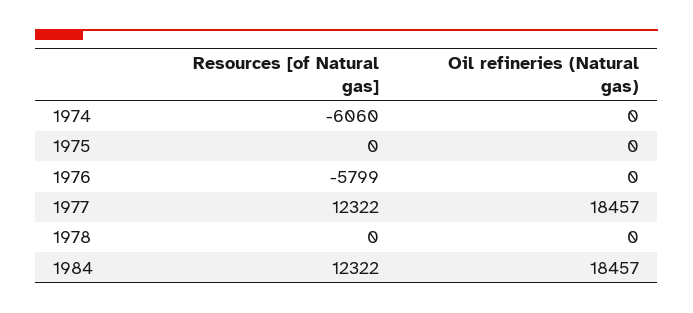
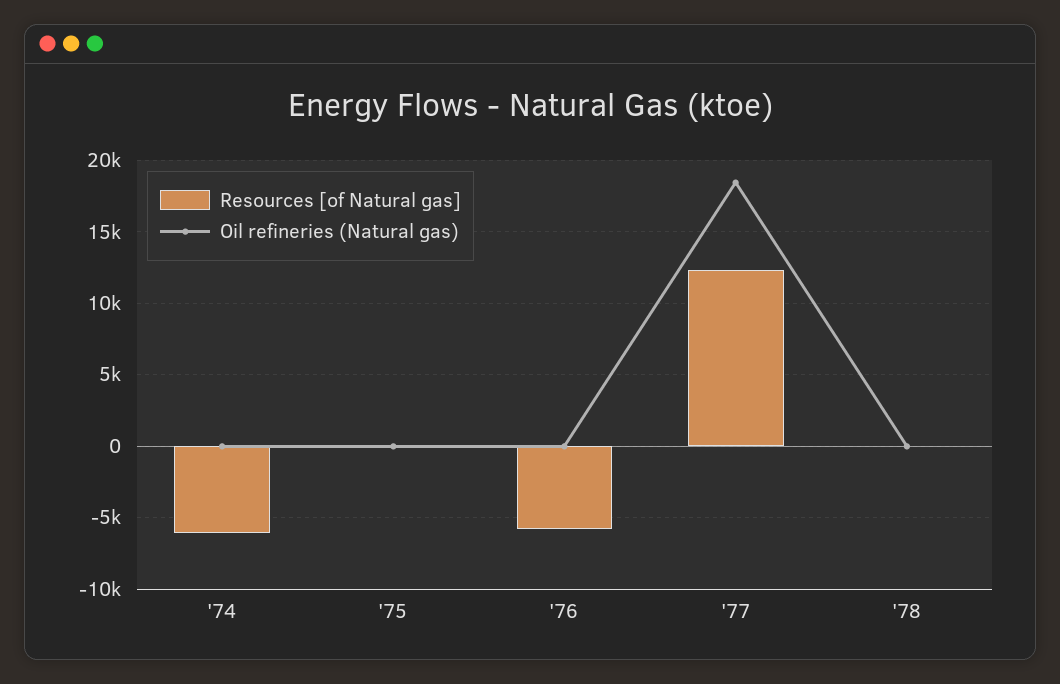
  {
    "Resources [of Natural gas]": {
      "1974": -6060,
      "1975": 0,
      "1976": -5799,
      "1977": 12322,
-     "1978": 0,
+     "1978": 0
-     "1984": 12322
    },
    "Oil refineries (Natural gas)": {
      "1974": 0,
      "1975": 0,
      "1976": 0,
      "1977": 18457,
-     "1978": 0,
+     "1978": 0
-     "1984": 18457
    }
  }

